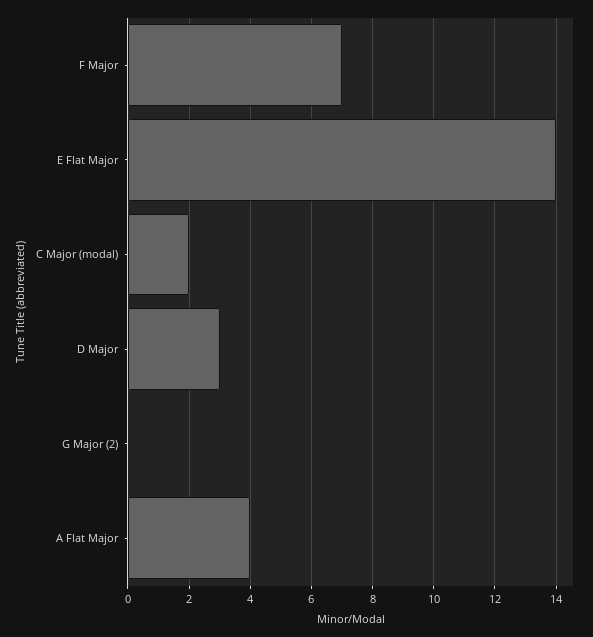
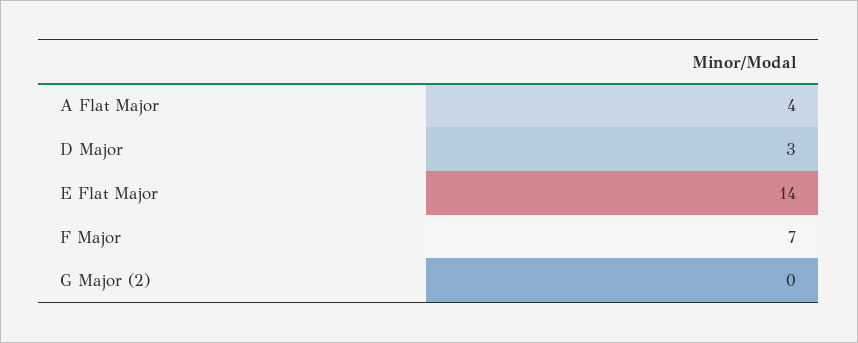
  {
    "F Major": 7,
    "E Flat Major": 14,
-   "C Major (modal)": 2,
    "D Major": 3,
    "G Major (2)": 0,
    "A Flat Major": 4
  }

